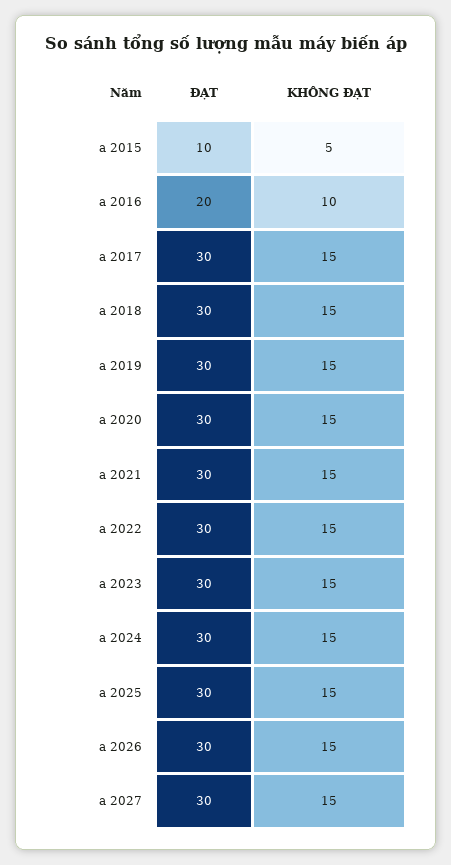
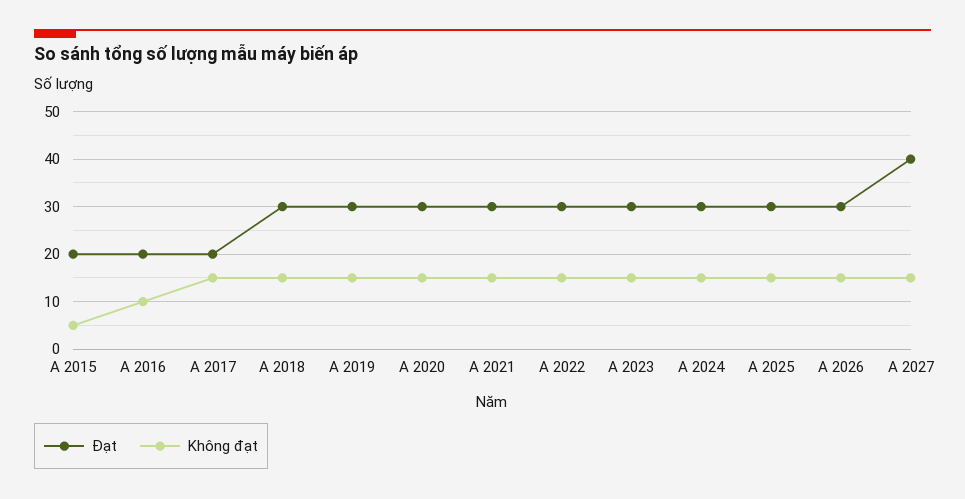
  {
    "ĐẠT": {
-     "a 2015": 10,
+     "a 2015": 20,
      "a 2016": 20,
-     "a 2017": 30,
+     "a 2017": 20,
      "a 2018": 30,
      "a 2019": 30,
      "a 2020": 30,
      "a 2021": 30,
      "a 2022": 30,
      "a 2023": 30,
      "a 2024": 30,
      "a 2025": 30,
      "a 2026": 30,
-     "a 2027": 30
+     "a 2027": 40
    },
    "KHÔNG ĐẠT": {
      "a 2015": 5,
      "a 2016": 10,
      "a 2017": 15,
      "a 2018": 15,
      "a 2019": 15,
      "a 2020": 15,
      "a 2021": 15,
      "a 2022": 15,
      "a 2023": 15,
      "a 2024": 15,
      "a 2025": 15,
      "a 2026": 15,
      "a 2027": 15
    }
  }

